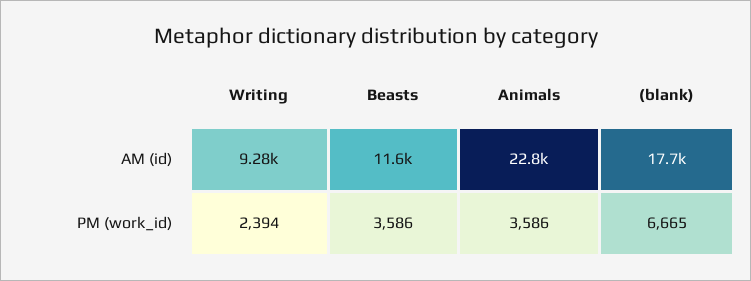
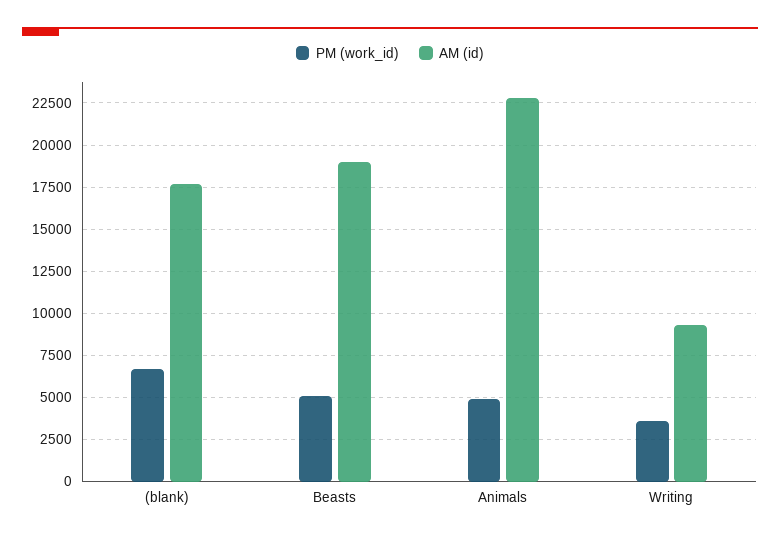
  {
    "AM (id)": {
      "Writing": 9280,
-     "Beasts": 11600,
+     "Beasts": 19000,
      "Animals": 22800,
      "(blank)": 17700
    },
    "PM (work_id)": {
-     "Writing": 2394,
+     "Writing": 3500,
-     "Beasts": 3586,
+     "Beasts": 5000,
-     "Animals": 3586,
+     "Animals": 5000,
      "(blank)": 6665
    }
  }

